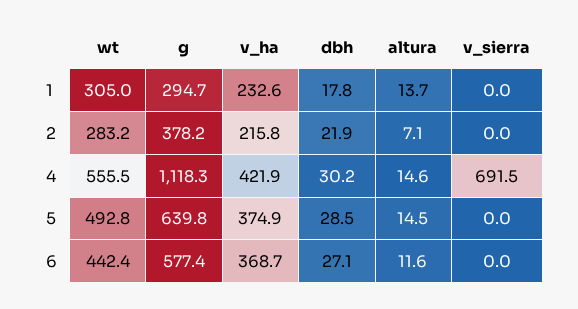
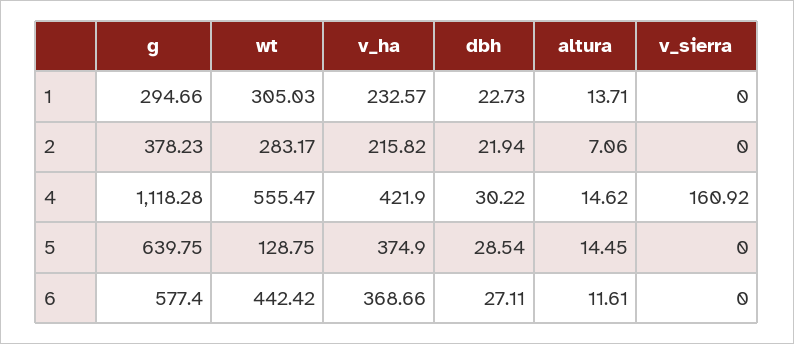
  {
    "wt": {
      "1": 305.03,
      "2": 283.17,
      "4": 555.47,
-     "5": 492.8,
+     "5": 128.75,
      "6": 442.42
    },
    "g": {
      "1": 294.66,
      "2": 378.23,
      "4": 1118.28,
      "5": 639.75,
      "6": 577.4
    },
    "v_ha": {
      "1": 232.57,
      "2": 215.82,
      "4": 421.9,
      "5": 374.9,
      "6": 368.66
    },
    "dbh": {
-     "1": 17.8,
+     "1": 22.73,
      "2": 21.94,
      "4": 30.22,
      "5": 28.54,
      "6": 27.11
    },
    "altura": {
      "1": 13.71,
      "2": 7.06,
      "4": 14.62,
      "5": 14.45,
      "6": 11.61
    },
    "v_sierra": {
      "1": 0,
      "2": 0,
-     "4": 691.5,
+     "4": 160.92,
      "5": 0,
      "6": 0
    }
  }

